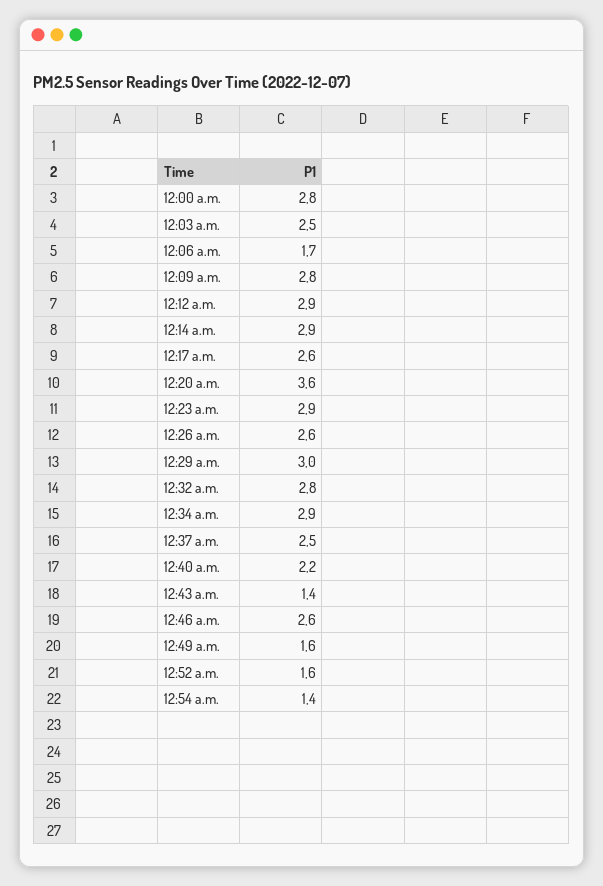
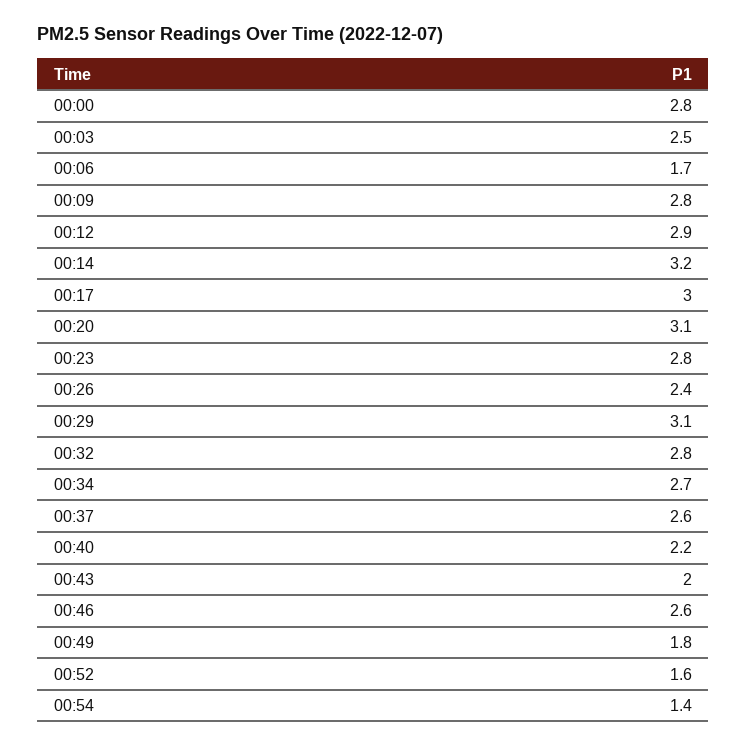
  {
    "12:00 a.m.": 2.8,
    "12:03 a.m.": 2.5,
    "12:06 a.m.": 1.7,
    "12:09 a.m.": 2.8,
    "12:12 a.m.": 2.9,
-   "12:14 a.m.": 2.9,
+   "12:14 a.m.": 3.2,
-   "12:17 a.m.": 2.6,
+   "12:17 a.m.": 3,
-   "12:20 a.m.": 3.6,
+   "12:20 a.m.": 3.1,
-   "12:23 a.m.": 2.9,
+   "12:23 a.m.": 2.8,
-   "12:26 a.m.": 2.6,
+   "12:26 a.m.": 2.4,
-   "12:29 a.m.": 3,
+   "12:29 a.m.": 3.1,
    "12:32 a.m.": 2.8,
-   "12:34 a.m.": 2.9,
+   "12:34 a.m.": 2.7,
-   "12:37 a.m.": 2.5,
+   "12:37 a.m.": 2.6,
    "12:40 a.m.": 2.2,
-   "12:43 a.m.": 1.4,
+   "12:43 a.m.": 2,
    "12:46 a.m.": 2.6,
-   "12:49 a.m.": 1.6,
+   "12:49 a.m.": 1.8,
    "12:52 a.m.": 1.6,
    "12:54 a.m.": 1.4
  }

